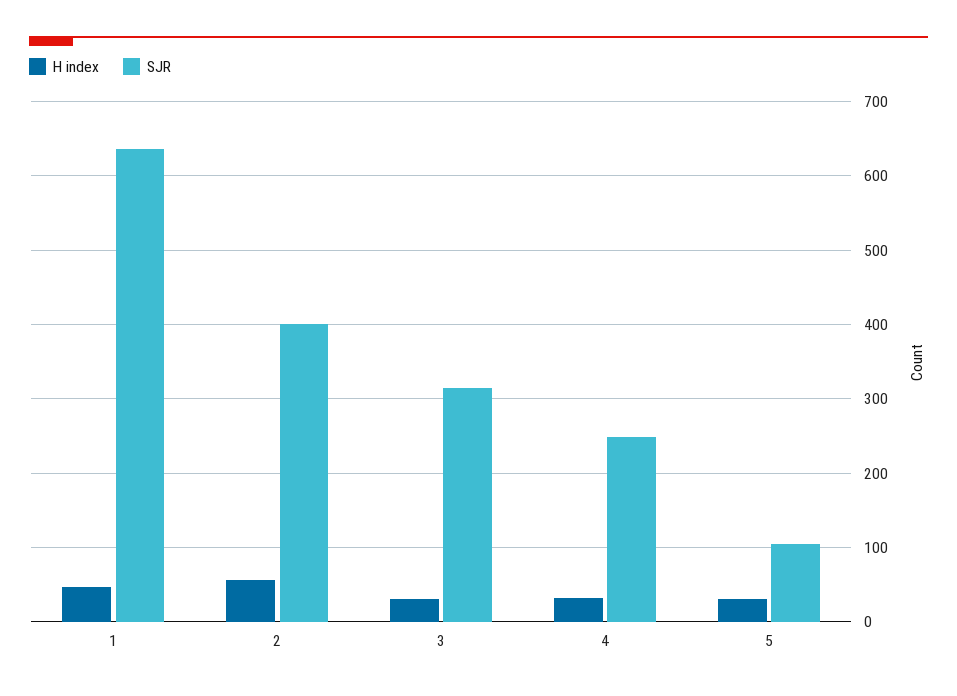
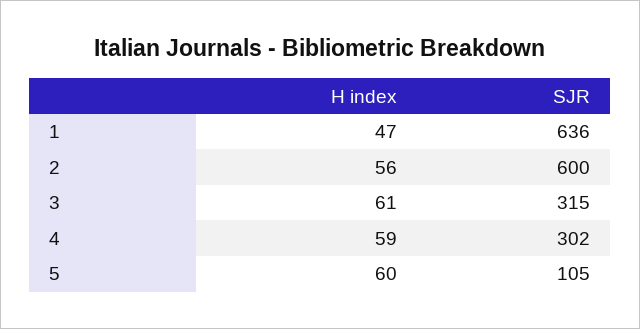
  {
    "H index": {
      "1": 47,
      "2": 56,
-     "3": 30,
+     "3": 61,
-     "4": 30,
+     "4": 59,
-     "5": 30
+     "5": 60
    },
    "SJR": {
      "1": 636,
-     "2": 400,
+     "2": 600,
      "3": 315,
-     "4": 250,
+     "4": 302,
      "5": 105
    }
  }

